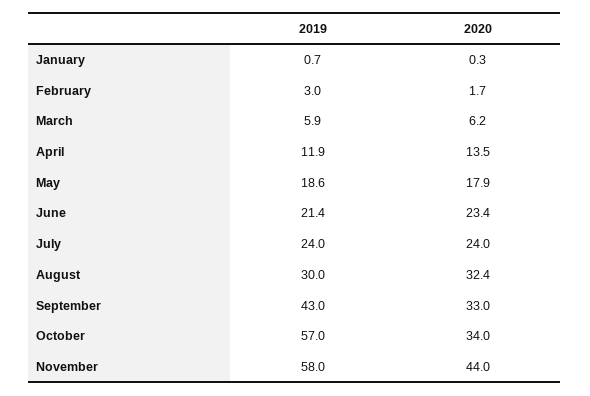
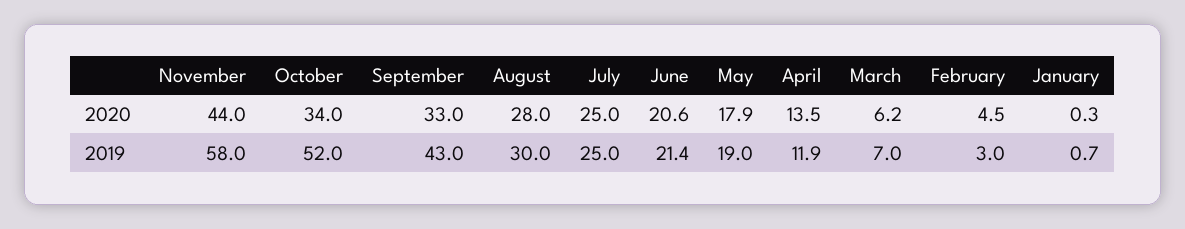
  {
    "2019": {
      "January": 0.7,
      "February": 3,
-     "March": 5.9,
+     "March": 7,
      "April": 11.9,
-     "May": 18.6,
+     "May": 19,
      "June": 21.4,
-     "July": 24,
+     "July": 25,
      "August": 30,
      "September": 43,
-     "October": 57,
+     "October": 52,
      "November": 58
    },
    "2020": {
      "January": 0.3,
-     "February": 1.7,
+     "February": 4.5,
      "March": 6.2,
      "April": 13.5,
      "May": 17.9,
-     "June": 23.4,
+     "June": 20.6,
-     "July": 24,
+     "July": 25,
-     "August": 32.4,
+     "August": 28,
      "September": 33,
      "October": 34,
      "November": 44
    }
  }

